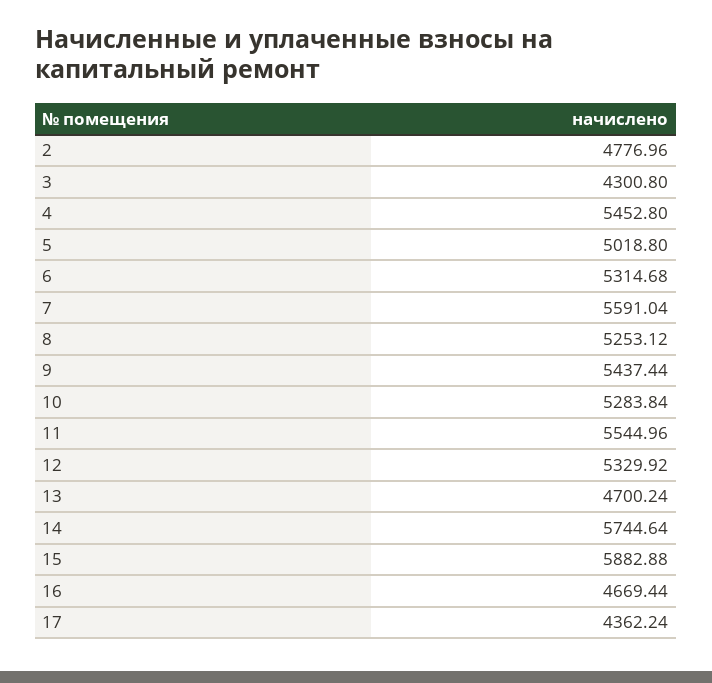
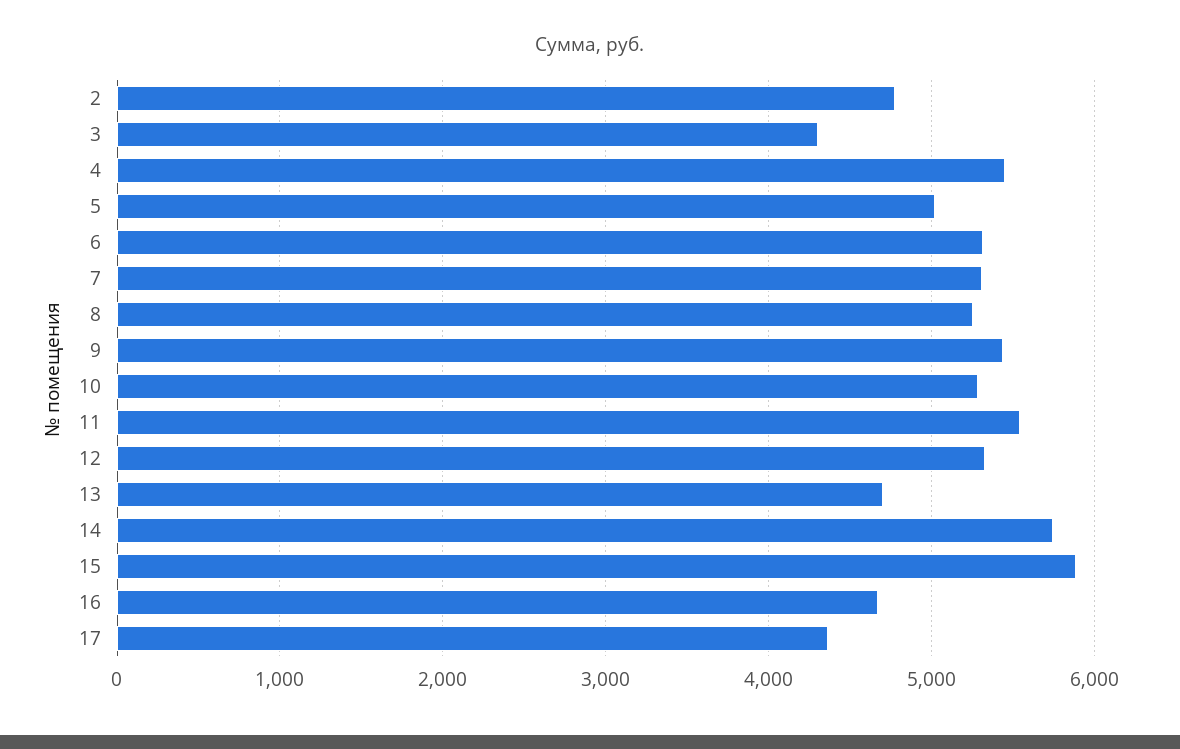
  {
    "2": 4776.96,
    "3": 4300.8,
    "4": 5452.8,
    "5": 5018.8,
    "6": 5314.68,
-   "7": 5591.04,
+   "7": 5300,
    "8": 5253.12,
    "9": 5437.44,
    "10": 5283.84,
    "11": 5544.96,
    "12": 5329.92,
    "13": 4700.24,
    "14": 5744.64,
    "15": 5882.88,
    "16": 4669.44,
    "17": 4362.24
  }

